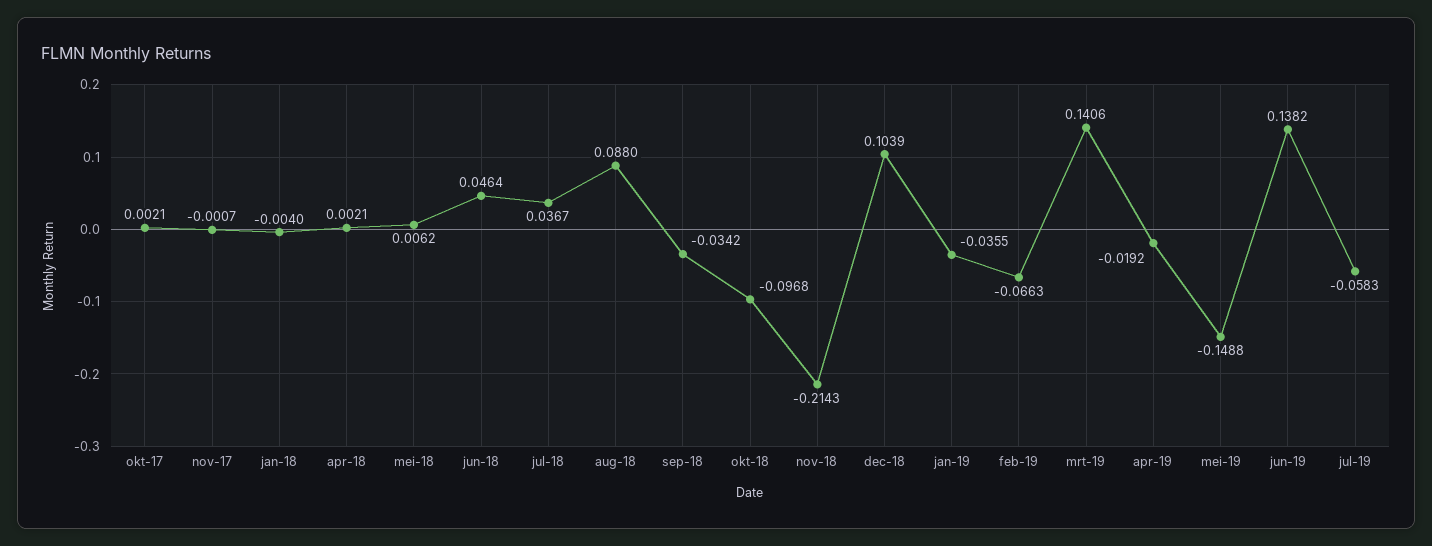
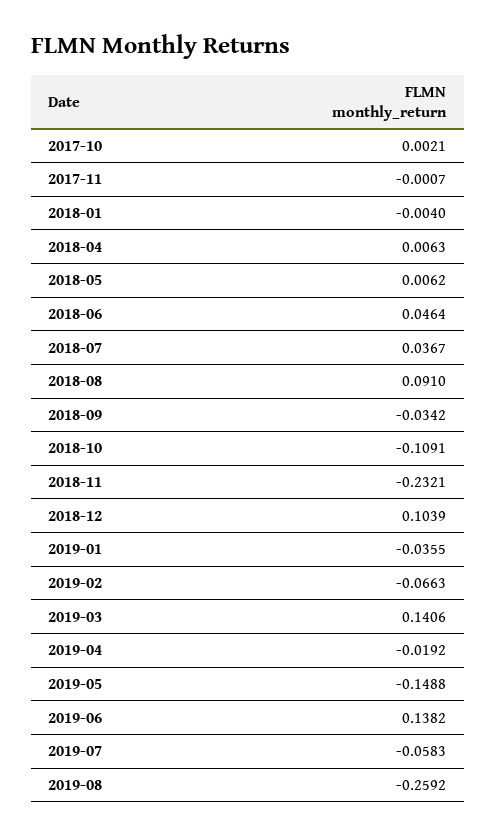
  {
    "okt-17": 0.0021,
    "nov-17": -0.0007,
    "jan-18": -0.004,
-   "apr-18": 0.0021,
+   "apr-18": 0.0063,
    "mei-18": 0.0062,
    "jun-18": 0.0464,
    "jul-18": 0.0367,
-   "aug-18": 0.088,
+   "aug-18": 0.091,
    "sep-18": -0.0342,
-   "okt-18": -0.0968,
+   "okt-18": -0.1091,
-   "nov-18": -0.2143,
+   "nov-18": -0.2321,
    "dec-18": 0.1039,
    "jan-19": -0.0355,
    "feb-19": -0.0663,
    "mrt-19": 0.1406,
    "apr-19": -0.0192,
    "mei-19": -0.1488,
    "jun-19": 0.1382,
-   "jul-19": -0.0583
+   "jul-19": -0.0583,
+   "2019-08": -0.2592
  }

